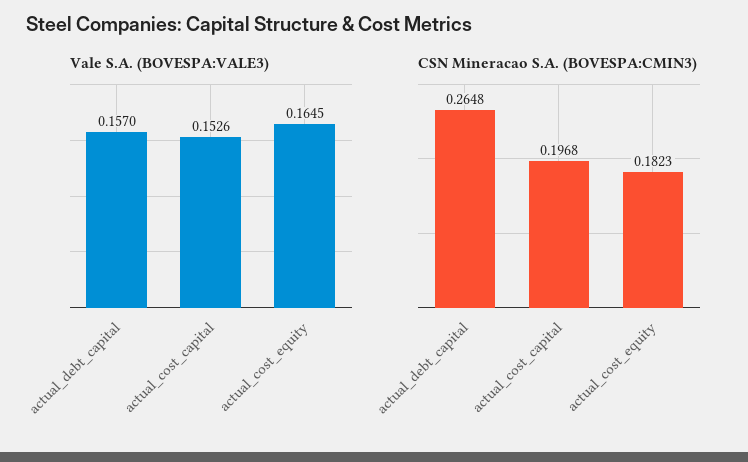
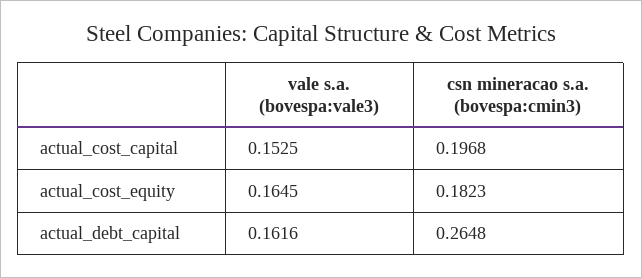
  {
    "Vale S.A. (BOVESPA:VALE3)": {
-     "actual_debt_capital": 0.157,
+     "actual_debt_capital": 0.1616,
-     "actual_cost_capital": 0.1526,
+     "actual_cost_capital": 0.1525,
      "actual_cost_equity": 0.1645
    },
    "CSN Mineracao S.A. (BOVESPA:CMIN3)": {
      "actual_debt_capital": 0.2648,
      "actual_cost_capital": 0.1968,
      "actual_cost_equity": 0.1823
    }
  }

